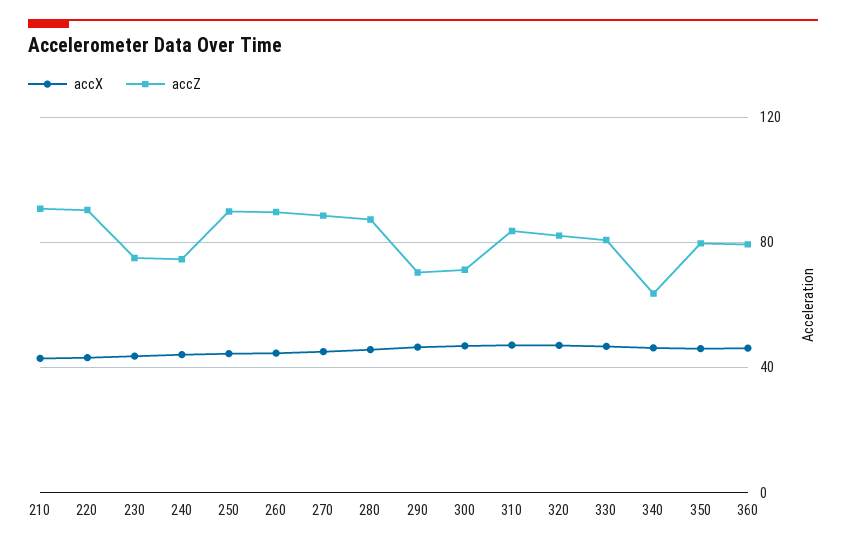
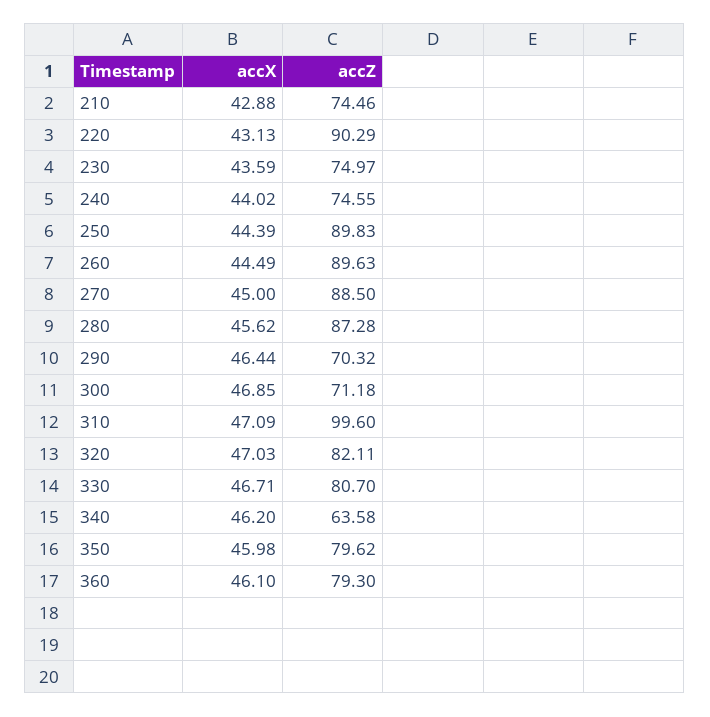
  {
    "accX": {
      "210": 42.88,
      "220": 43.13,
      "230": 43.59,
      "240": 44.02,
      "250": 44.39,
      "260": 44.49,
      "270": 45,
      "280": 45.62,
      "290": 46.44,
      "300": 46.85,
      "310": 47.09,
      "320": 47.03,
      "330": 46.71,
      "340": 46.2,
      "350": 45.98,
      "360": 46.1
    },
    "accZ": {
-     "210": 90,
+     "210": 74.46,
      "220": 90.29,
      "230": 74.97,
      "240": 74.55,
      "250": 89.83,
      "260": 89.63,
      "270": 88.5,
      "280": 87.28,
      "290": 70.32,
      "300": 71.18,
-     "310": 85,
+     "310": 99.6,
      "320": 82.11,
      "330": 80.7,
      "340": 63.58,
      "350": 79.62,
      "360": 79.3
    }
  }

